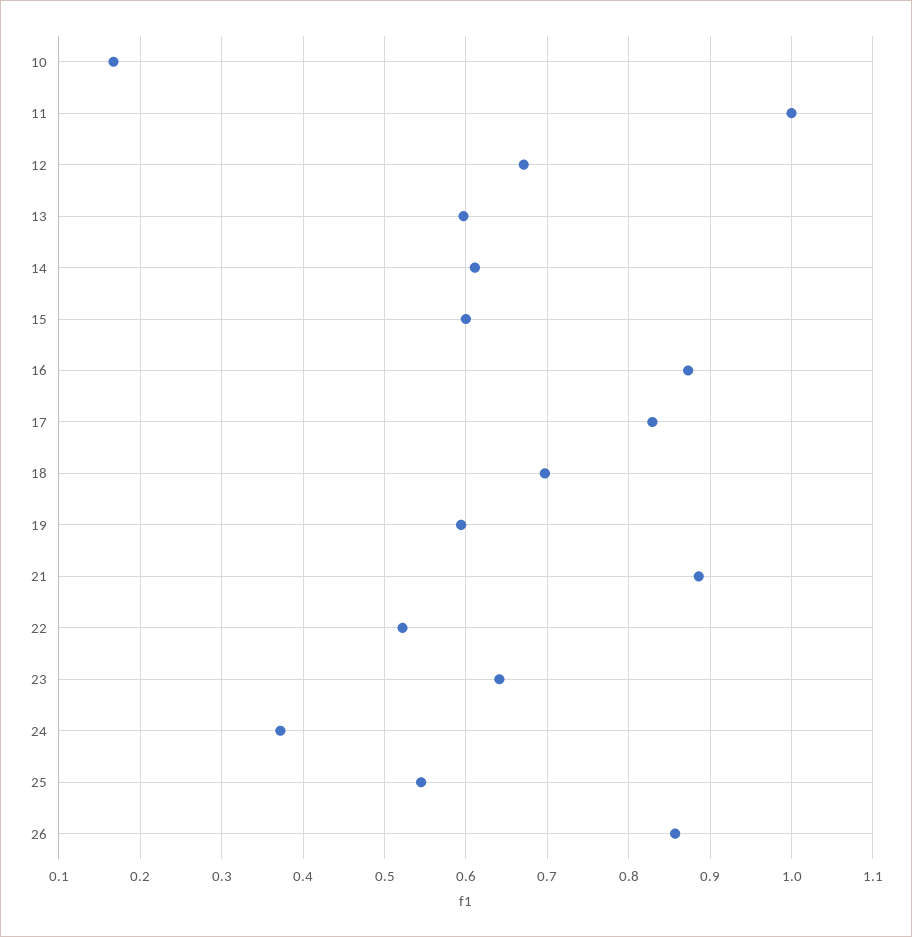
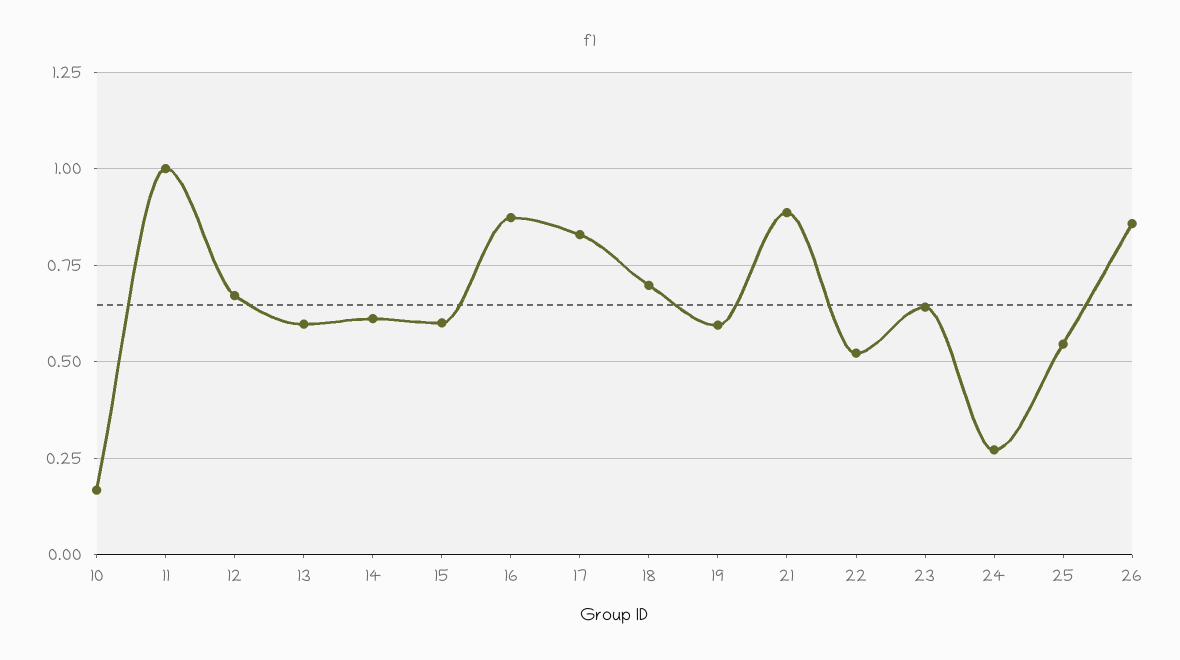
  {
    "10": 0.17,
    "11": 1,
    "12": 0.67,
    "13": 0.6,
    "14": 0.61,
    "15": 0.6,
    "16": 0.87,
    "17": 0.83,
    "18": 0.7,
    "19": 0.59,
    "21": 0.89,
    "22": 0.52,
    "23": 0.64,
-   "24": 0.37,
+   "24": 0.275,
    "25": 0.55,
    "26": 0.86
  }

